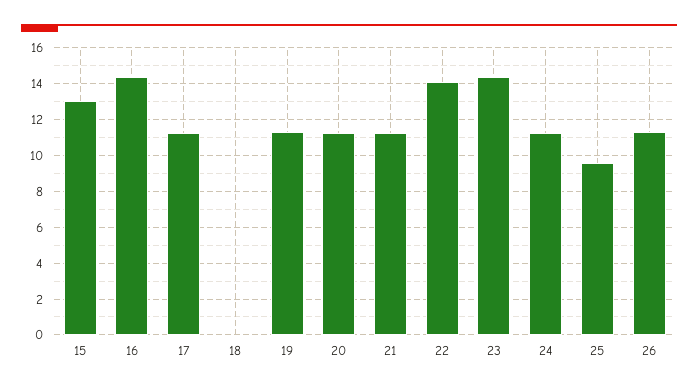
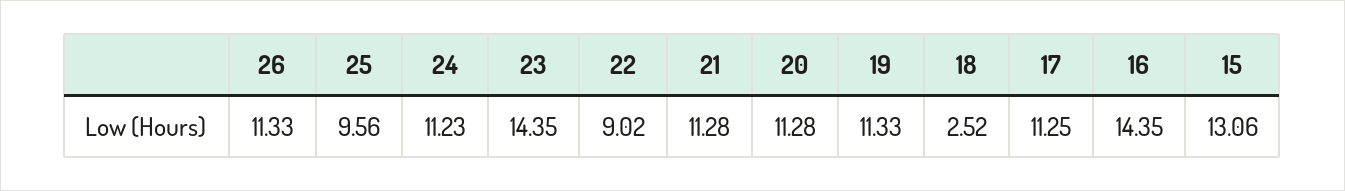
  {
    "15": 13.06,
    "16": 14.35,
    "17": 11.25,
-   "18": 0,
+   "18": 2.52,
    "19": 11.33,
    "20": 11.28,
    "21": 11.28,
-   "22": 14,
+   "22": 9.02,
    "23": 14.35,
    "24": 11.23,
    "25": 9.56,
    "26": 11.33
  }

